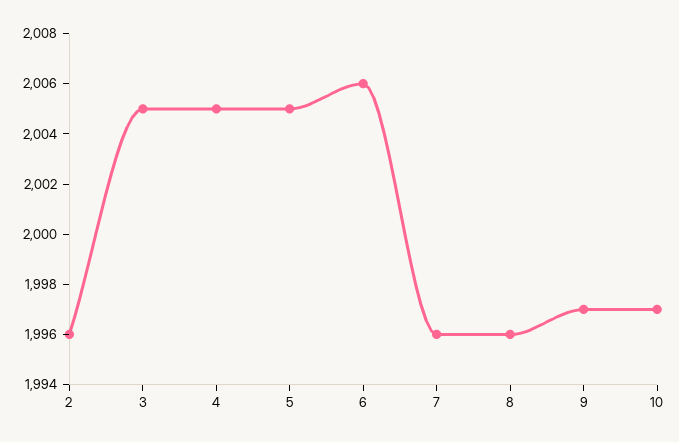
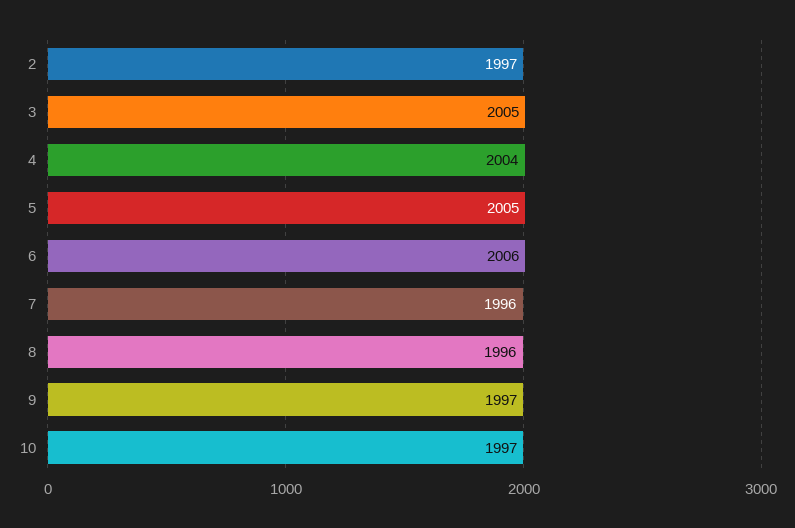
  {
-   "2": 1996,
+   "2": 1997,
    "3": 2005,
-   "4": 2005,
+   "4": 2004,
    "5": 2005,
    "6": 2006,
    "7": 1996,
    "8": 1996,
    "9": 1997,
    "10": 1997
  }

